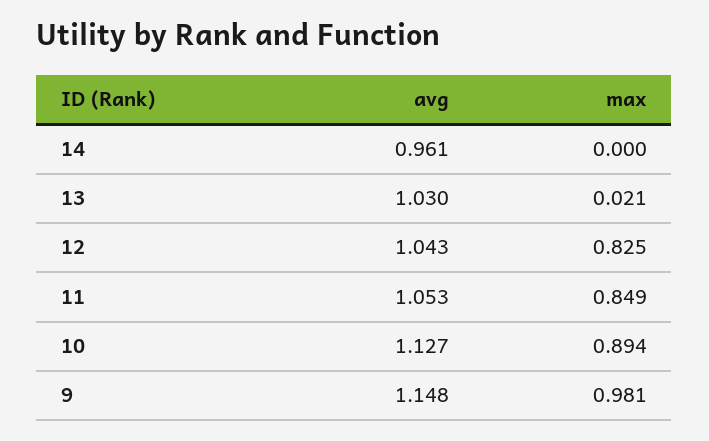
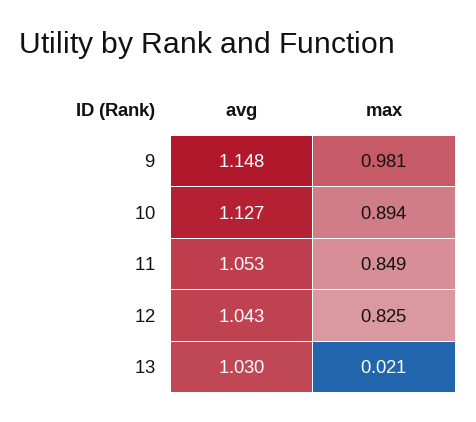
  {
    "avg": {
-     "14": 0.961,
      "13": 1.03,
      "12": 1.043,
      "11": 1.053,
      "10": 1.127,
      "9": 1.148
    },
    "max": {
-     "14": 0,
      "13": 0.021,
      "12": 0.825,
      "11": 0.849,
      "10": 0.894,
      "9": 0.981
    }
  }

